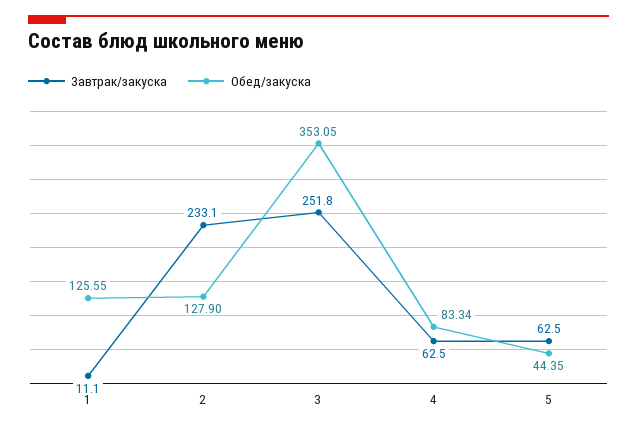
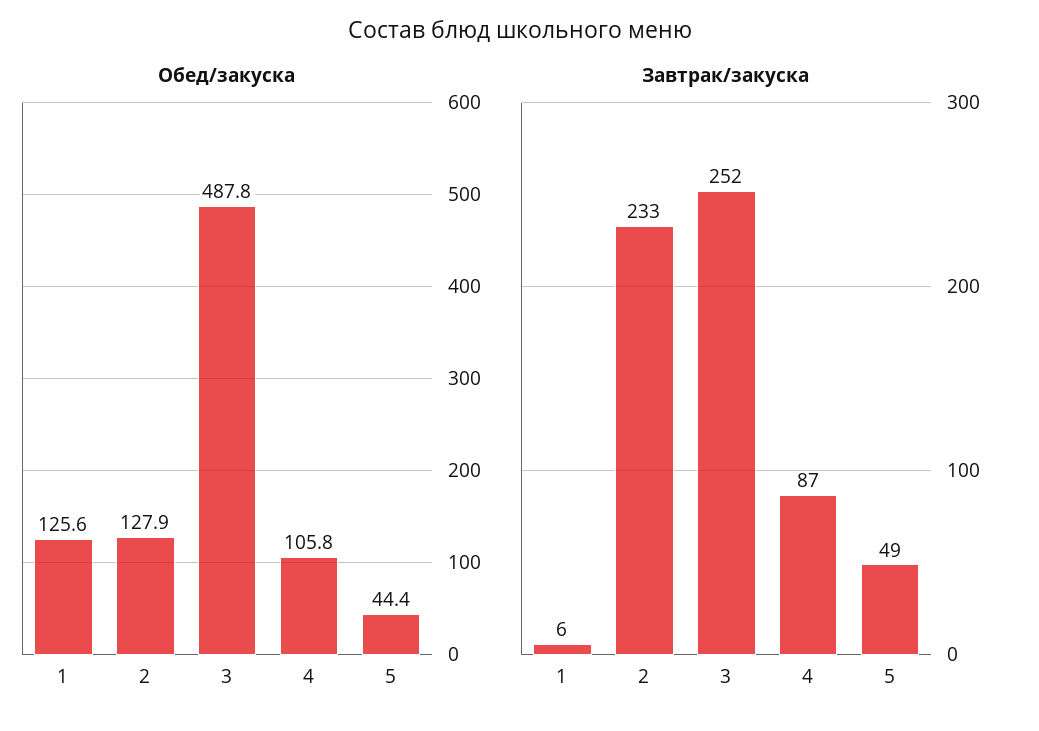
  {
    "Завтрак/закуска": {
-     "1": 11.1,
+     "1": 6,
      "2": 233.1,
      "3": 251.8,
-     "4": 62.5,
+     "4": 87,
-     "5": 62.5
+     "5": 49
    },
    "Обед/закуска": {
      "1": 125.55,
      "2": 127.9,
-     "3": 353.05,
+     "3": 487.8,
-     "4": 83.34,
+     "4": 105.8,
      "5": 44.35
    }
  }

